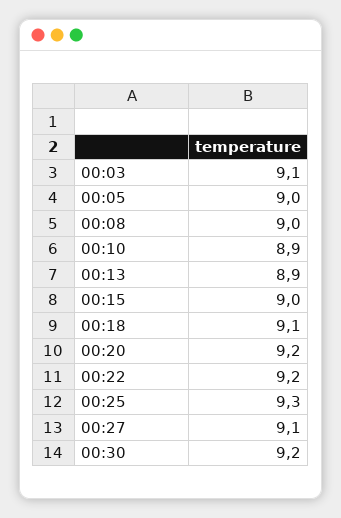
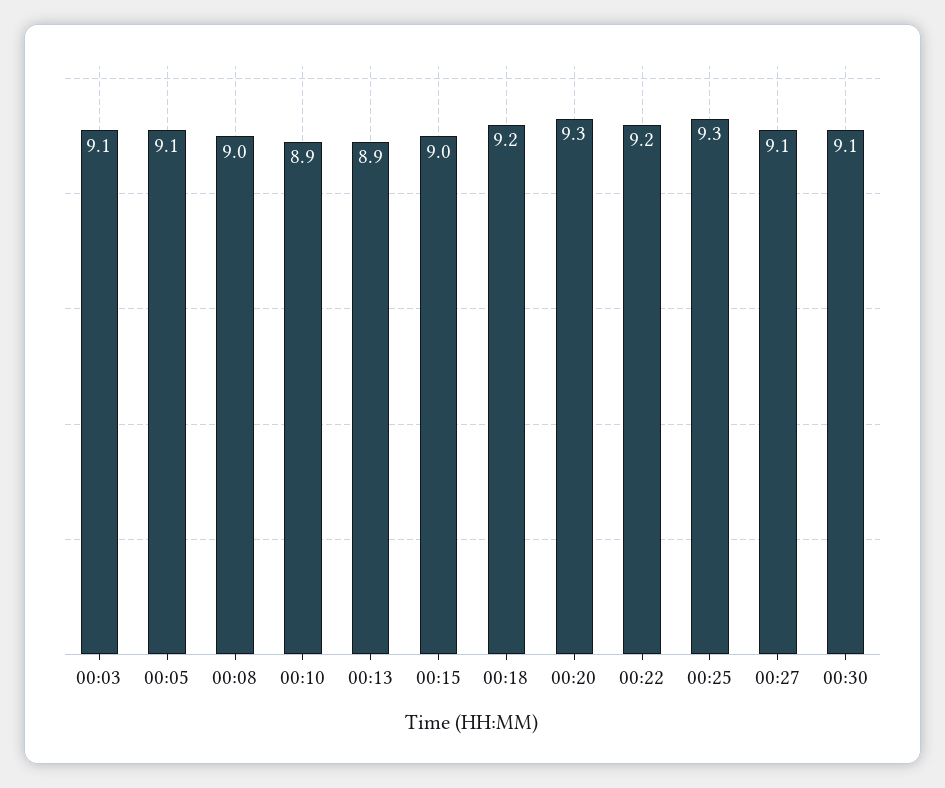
  {
    "00:03": 9.1,
-   "00:05": 9,
+   "00:05": 9.1,
    "00:08": 9,
    "00:10": 8.9,
    "00:13": 8.9,
    "00:15": 9,
-   "00:18": 9.1,
+   "00:18": 9.2,
-   "00:20": 9.2,
+   "00:20": 9.3,
    "00:22": 9.2,
    "00:25": 9.3,
    "00:27": 9.1,
-   "00:30": 9.2
+   "00:30": 9.1
  }

